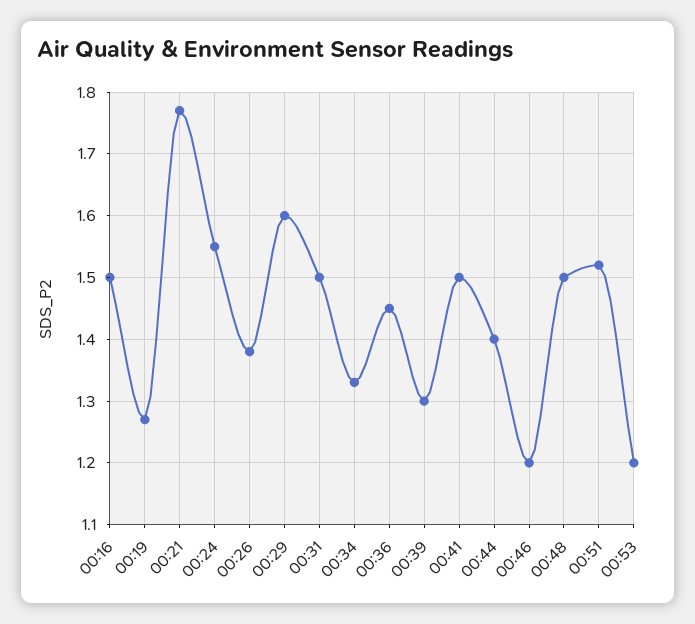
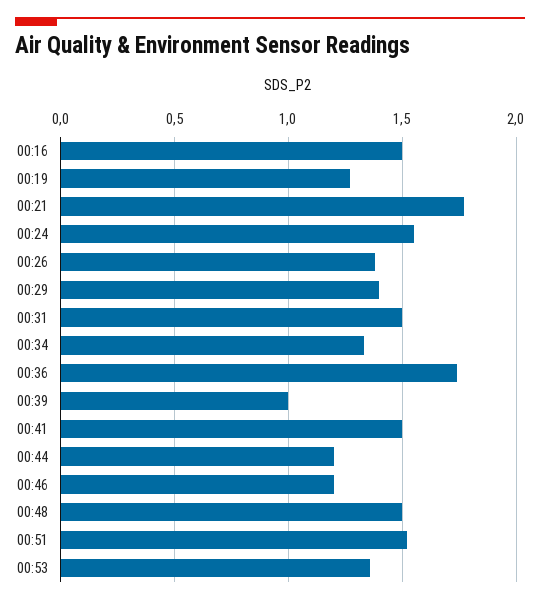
  {
    "00:16": 1.5,
    "00:19": 1.27,
    "00:21": 1.77,
    "00:24": 1.55,
    "00:26": 1.38,
-   "00:29": 1.6,
+   "00:29": 1.4,
    "00:31": 1.5,
    "00:34": 1.33,
-   "00:36": 1.45,
+   "00:36": 1.75,
-   "00:39": 1.3,
+   "00:39": 1,
    "00:41": 1.5,
-   "00:44": 1.4,
+   "00:44": 1.2,
    "00:46": 1.2,
    "00:48": 1.5,
    "00:51": 1.52,
-   "00:53": 1.2
+   "00:53": 1.35
  }

